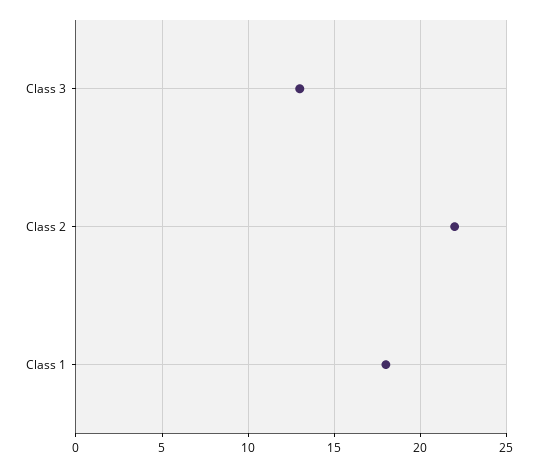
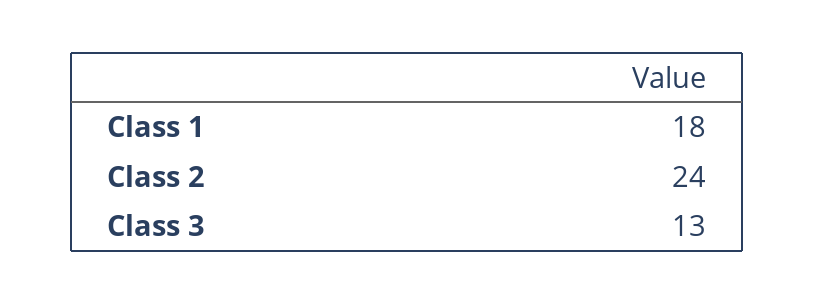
  {
    "Class 3": 13,
-   "Class 2": 22,
+   "Class 2": 24,
    "Class 1": 18
  }

